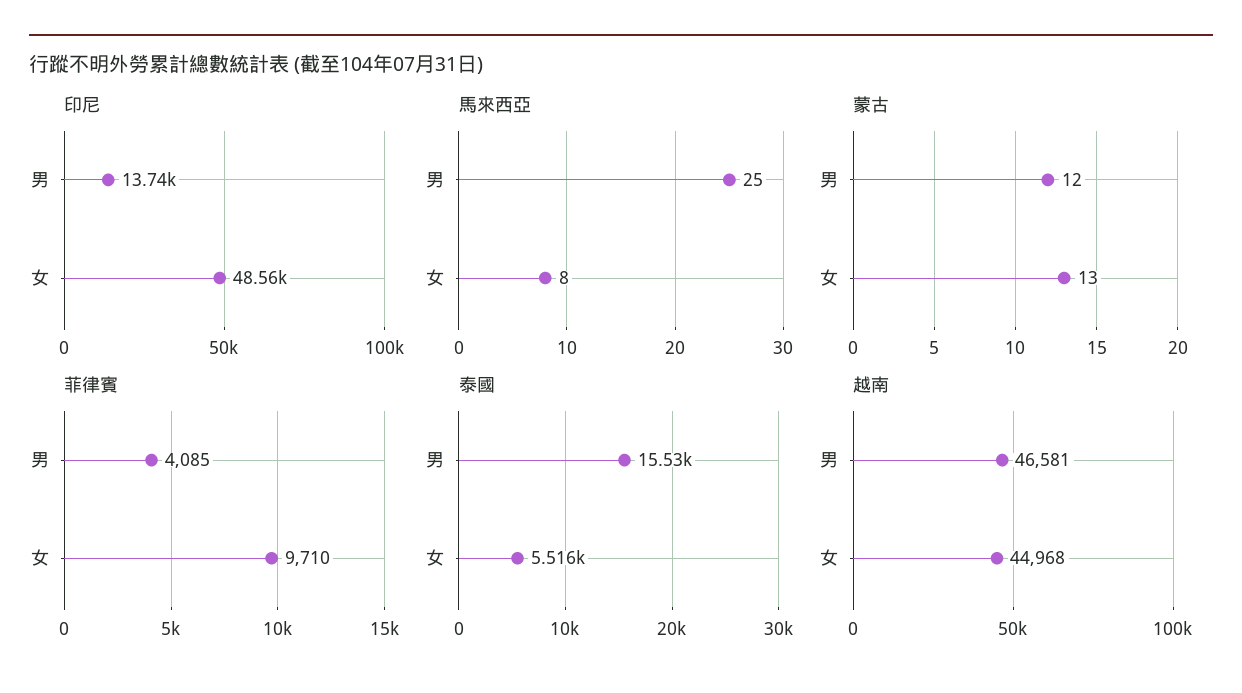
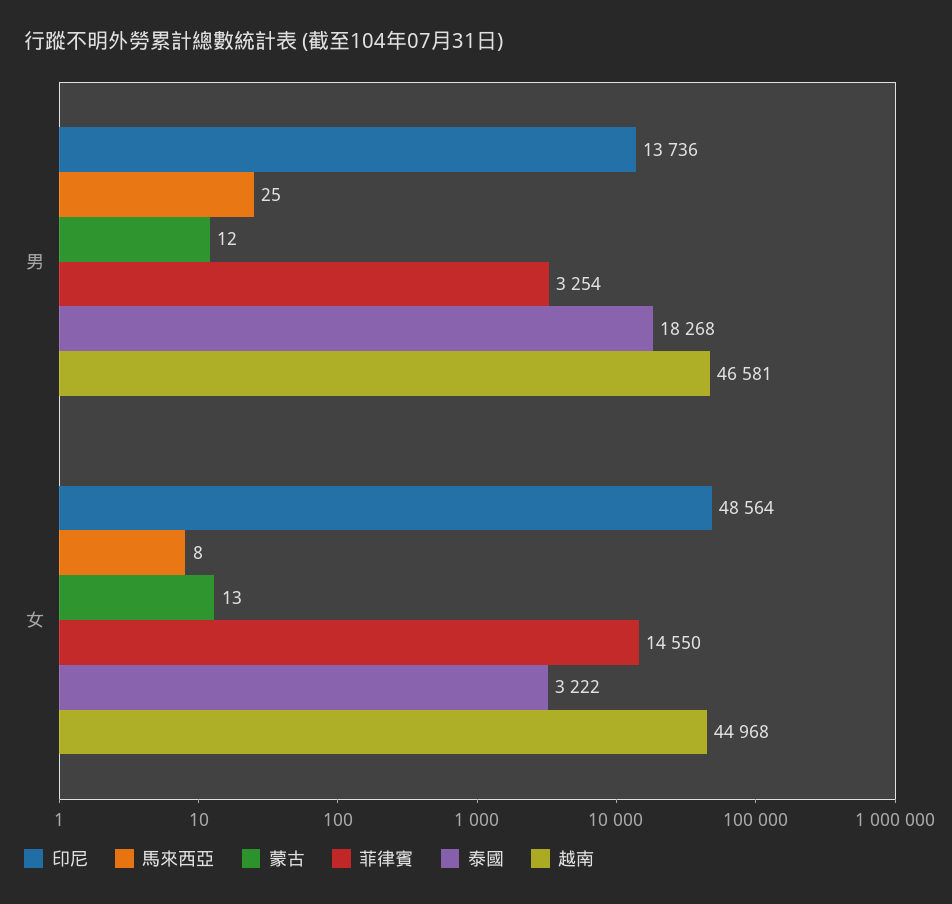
  {
    "印尼": {
      "男": 13736,
      "女": 48564
    },
    "馬來西亞": {
      "男": 25,
      "女": 8
    },
    "蒙古": {
      "男": 12,
      "女": 13
    },
    "菲律賓": {
-     "男": 4085,
+     "男": 3254,
-     "女": 9710
+     "女": 14550
    },
    "泰國": {
-     "男": 15530,
+     "男": 18268,
-     "女": 5516
+     "女": 3222
    },
    "越南": {
      "男": 46581,
      "女": 44968
    }
  }

